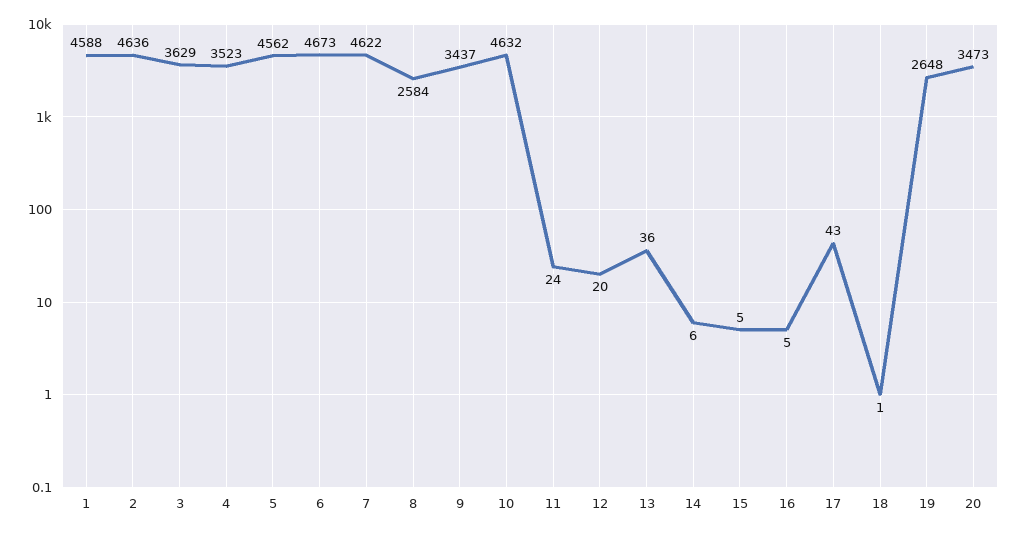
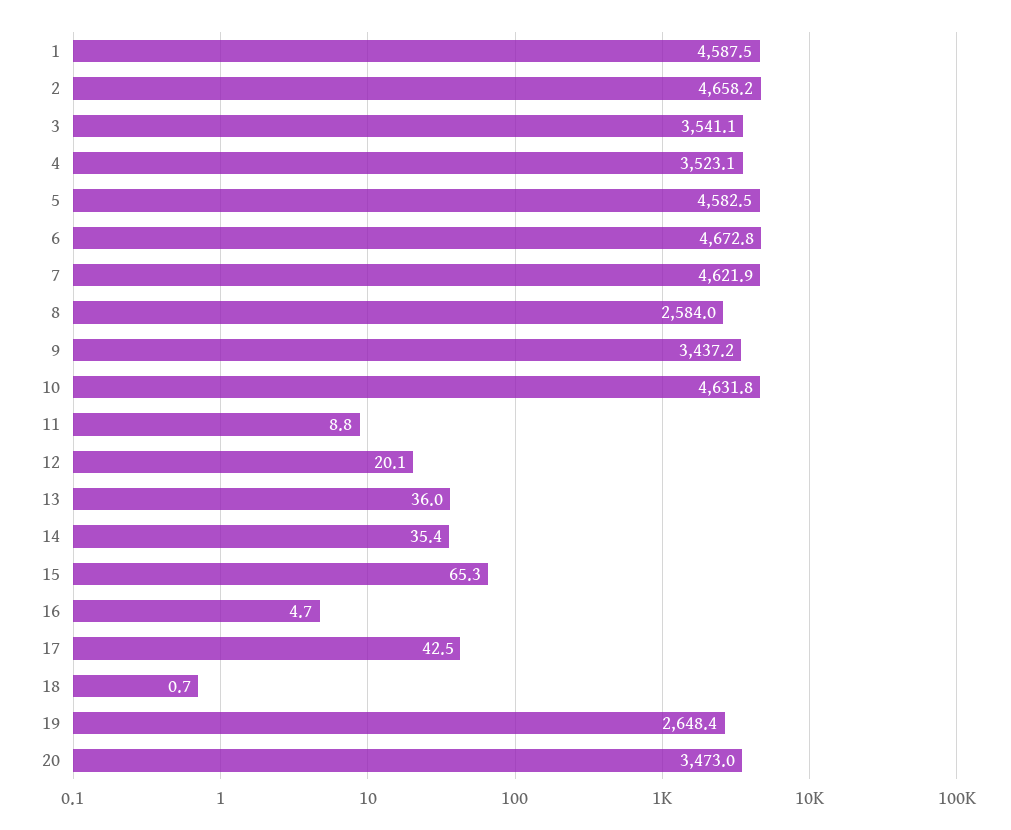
  {
    "1": 4587.5,
-   "2": 4636,
+   "2": 4658.2,
-   "3": 3629,
+   "3": 3541.1,
    "4": 3523.1,
-   "5": 4562,
+   "5": 4582.5,
    "6": 4672.8,
    "7": 4621.9,
    "8": 2584,
    "9": 3437.2,
    "10": 4631.8,
-   "11": 24,
+   "11": 8.8,
    "12": 20.1,
    "13": 36,
-   "14": 6,
+   "14": 35.4,
-   "15": 5,
+   "15": 65.3,
    "16": 4.7,
    "17": 42.5,
    "18": 0.7,
    "19": 2648.4,
    "20": 3473
  }

